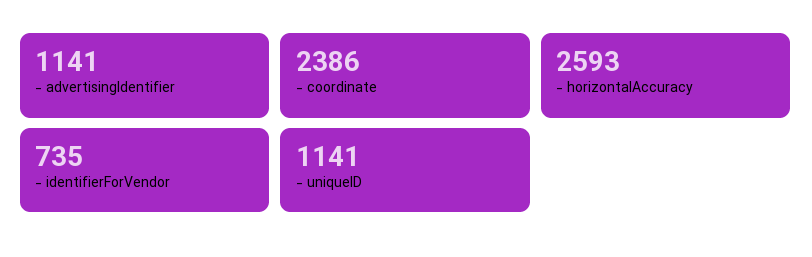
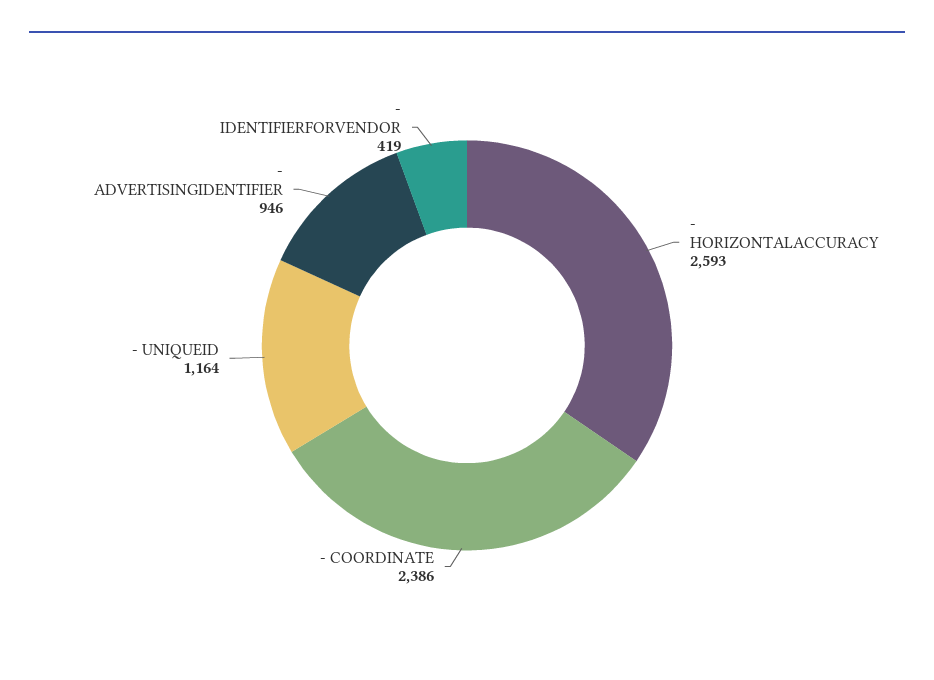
  {
-   "- advertisingIdentifier": 1141,
+   "- advertisingIdentifier": 946,
    "- coordinate": 2386,
    "- horizontalAccuracy": 2593,
-   "- identifierForVendor": 735,
+   "- identifierForVendor": 419,
-   "- uniqueID": 1141
+   "- uniqueID": 1164
  }

